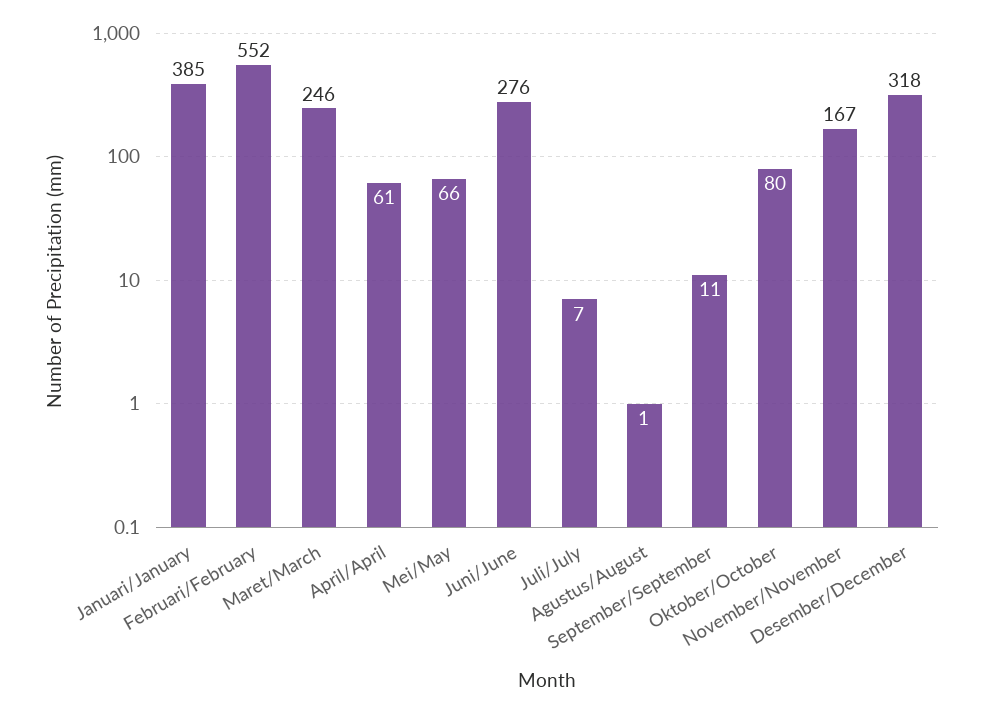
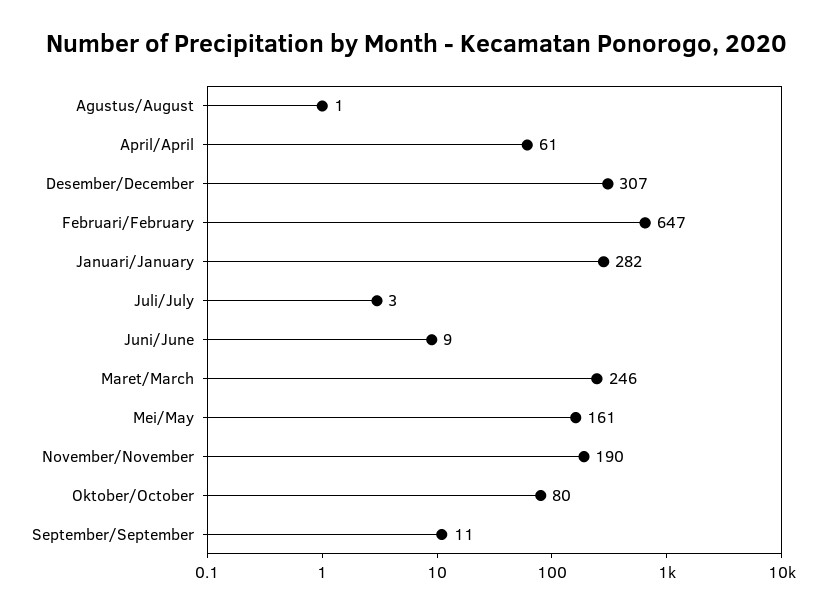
  {
-   "Januari/January": 385,
+   "Januari/January": 282,
-   "Februari/February": 552,
+   "Februari/February": 647,
    "Maret/March": 246,
    "April/April": 61,
-   "Mei/May": 66,
+   "Mei/May": 161,
-   "Juni/June": 276,
+   "Juni/June": 9,
-   "Juli/July": 7,
+   "Juli/July": 3,
    "Agustus/August": 1,
    "September/September": 11,
    "Oktober/October": 80,
-   "November/November": 167,
+   "November/November": 190,
-   "Desember/December": 318
+   "Desember/December": 307
  }

